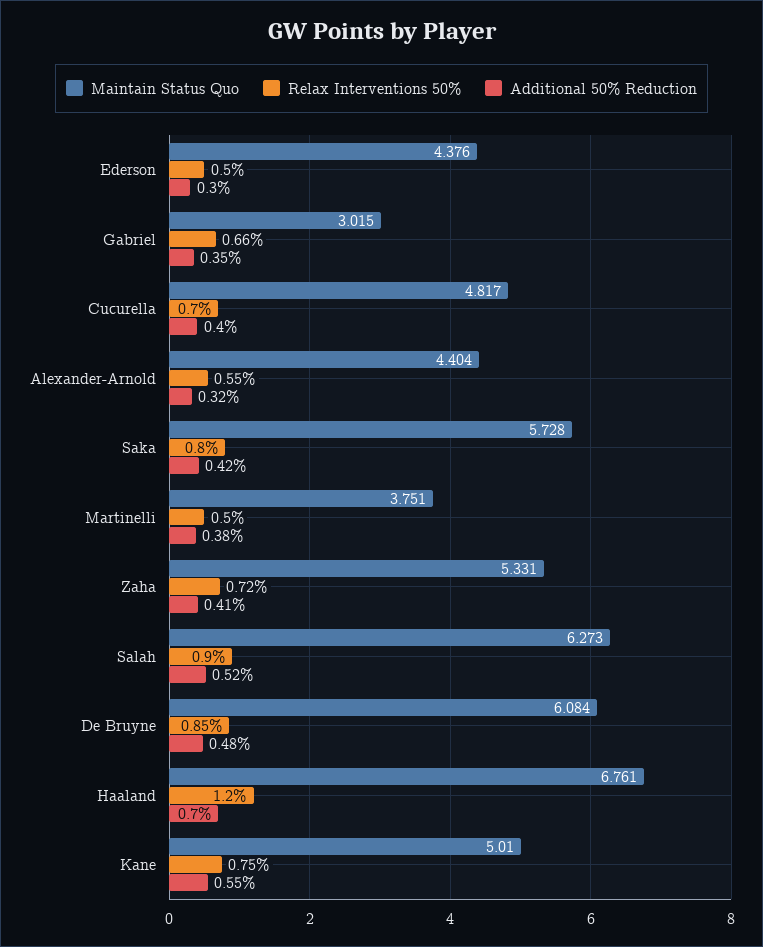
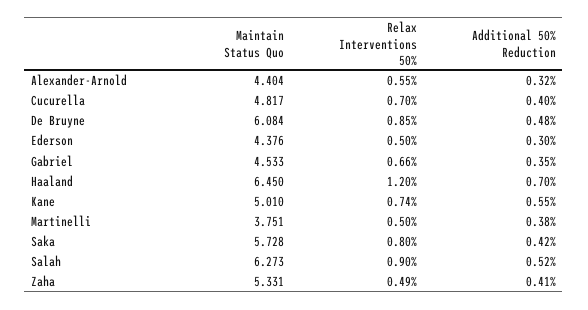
  {
    "Maintain Status Quo": {
      "Ederson": 4.376,
-     "Gabriel": 3.015,
+     "Gabriel": 4.533,
      "Cucurella": 4.817,
      "Alexander-Arnold": 4.404,
      "Saka": 5.728,
      "Martinelli": 3.751,
      "Zaha": 5.331,
      "Salah": 6.273,
      "De Bruyne": 6.084,
-     "Haaland": 6.761,
+     "Haaland": 6.45,
      "Kane": 5.01
    },
    "Relax Interventions 50%": {
      "Ederson": 0.5,
      "Gabriel": 0.66,
      "Cucurella": 0.7,
      "Alexander-Arnold": 0.55,
      "Saka": 0.8,
      "Martinelli": 0.5,
-     "Zaha": 0.72,
+     "Zaha": 0.49,
      "Salah": 0.9,
      "De Bruyne": 0.85,
      "Haaland": 1.2,
-     "Kane": 0.75
+     "Kane": 0.74
    },
    "Additional 50% Reduction": {
      "Ederson": 0.3,
      "Gabriel": 0.35,
      "Cucurella": 0.4,
      "Alexander-Arnold": 0.32,
      "Saka": 0.42,
      "Martinelli": 0.38,
      "Zaha": 0.41,
      "Salah": 0.52,
      "De Bruyne": 0.48,
      "Haaland": 0.7,
      "Kane": 0.55
    }
  }

